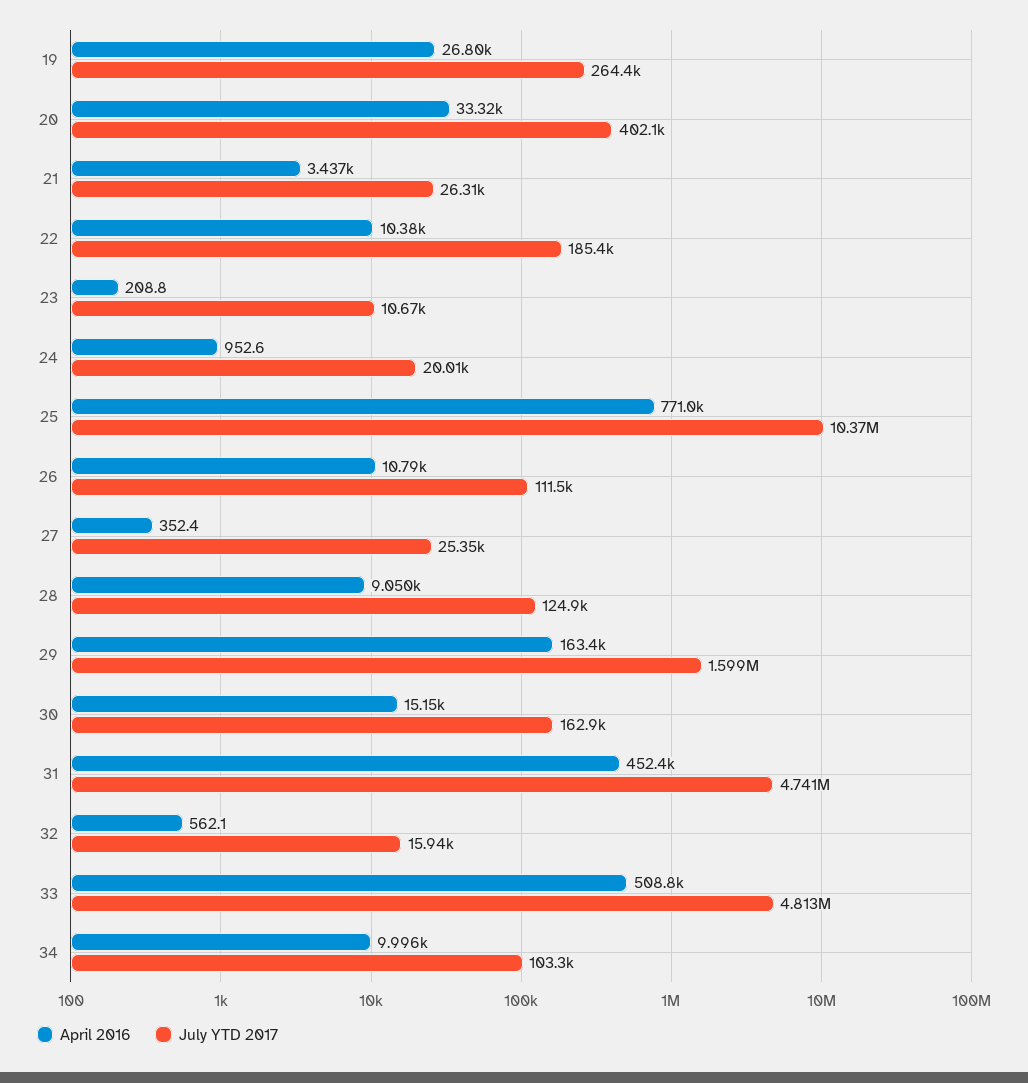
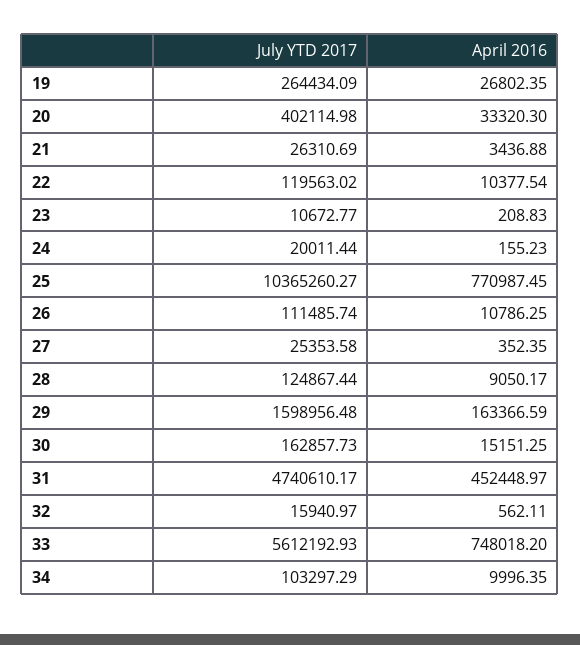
  {
    "April 2016": {
      "19": 26802.35,
      "20": 33320.3,
      "21": 3436.88,
      "22": 10377.54,
      "23": 208.83,
-     "24": 952.6,
+     "24": 155.23,
      "25": 770987.45,
      "26": 10786.25,
      "27": 352.35,
      "28": 9050.17,
      "29": 163366.59,
      "30": 15151.25,
      "31": 452448.97,
      "32": 562.11,
-     "33": 508800,
+     "33": 748018.2,
      "34": 9996.35
    },
    "July YTD 2017": {
      "19": 264434.09,
      "20": 402114.98,
      "21": 26310.69,
-     "22": 185400,
+     "22": 119563.02,
      "23": 10672.77,
      "24": 20011.44,
      "25": 10365260.27,
      "26": 111485.74,
      "27": 25353.58,
      "28": 124867.44,
      "29": 1598956.48,
      "30": 162857.73,
      "31": 4740610.17,
      "32": 15940.97,
-     "33": 4813000,
+     "33": 5612192.93,
      "34": 103297.29
    }
  }

